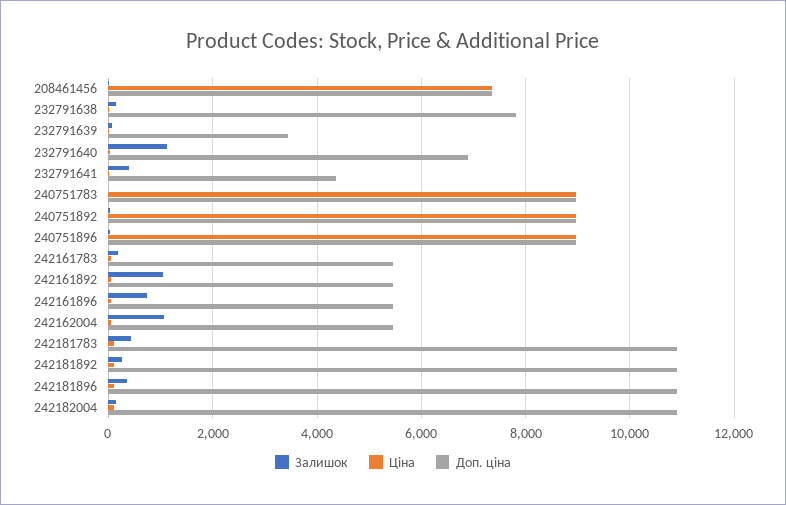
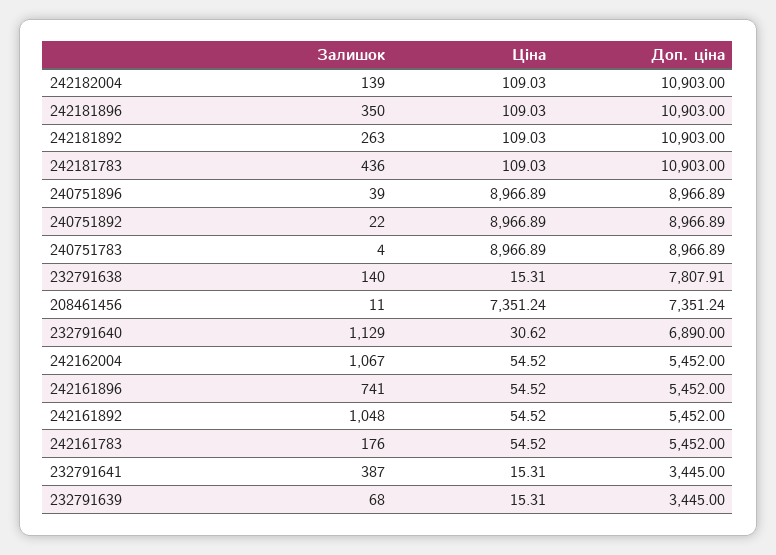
  {
    "Залишок": {
      "208461456": 11,
      "232791638": 140,
      "232791639": 68,
      "232791640": 1129,
      "232791641": 387,
      "240751783": 4,
      "240751892": 22,
      "240751896": 39,
      "242161783": 176,
      "242161892": 1048,
      "242161896": 741,
      "242162004": 1067,
      "242181783": 436,
      "242181892": 263,
      "242181896": 350,
      "242182004": 139
    },
    "Ціна": {
      "208461456": 7351.24,
      "232791638": 15.31,
      "232791639": 15.31,
      "232791640": 30.62,
      "232791641": 15.31,
      "240751783": 8966.89,
      "240751892": 8966.89,
      "240751896": 8966.89,
      "242161783": 54.52,
      "242161892": 54.52,
      "242161896": 54.52,
      "242162004": 54.52,
      "242181783": 109.03,
      "242181892": 109.03,
      "242181896": 109.03,
      "242182004": 109.03
    },
    "Доп. ціна": {
      "208461456": 7351.24,
      "232791638": 7807.91,
      "232791639": 3445,
      "232791640": 6890,
-     "232791641": 4400,
+     "232791641": 3445,
      "240751783": 8966.89,
      "240751892": 8966.89,
      "240751896": 8966.89,
      "242161783": 5452,
      "242161892": 5452,
      "242161896": 5452,
      "242162004": 5452,
      "242181783": 10903,
      "242181892": 10903,
      "242181896": 10903,
      "242182004": 10903
    }
  }

